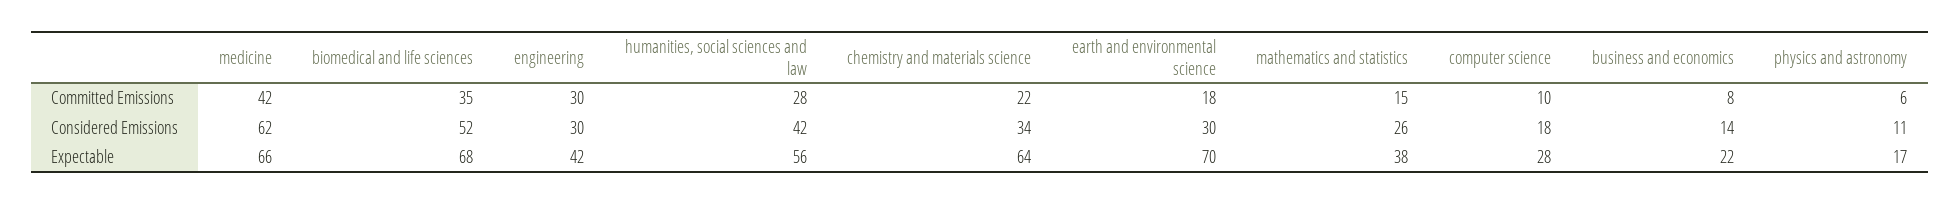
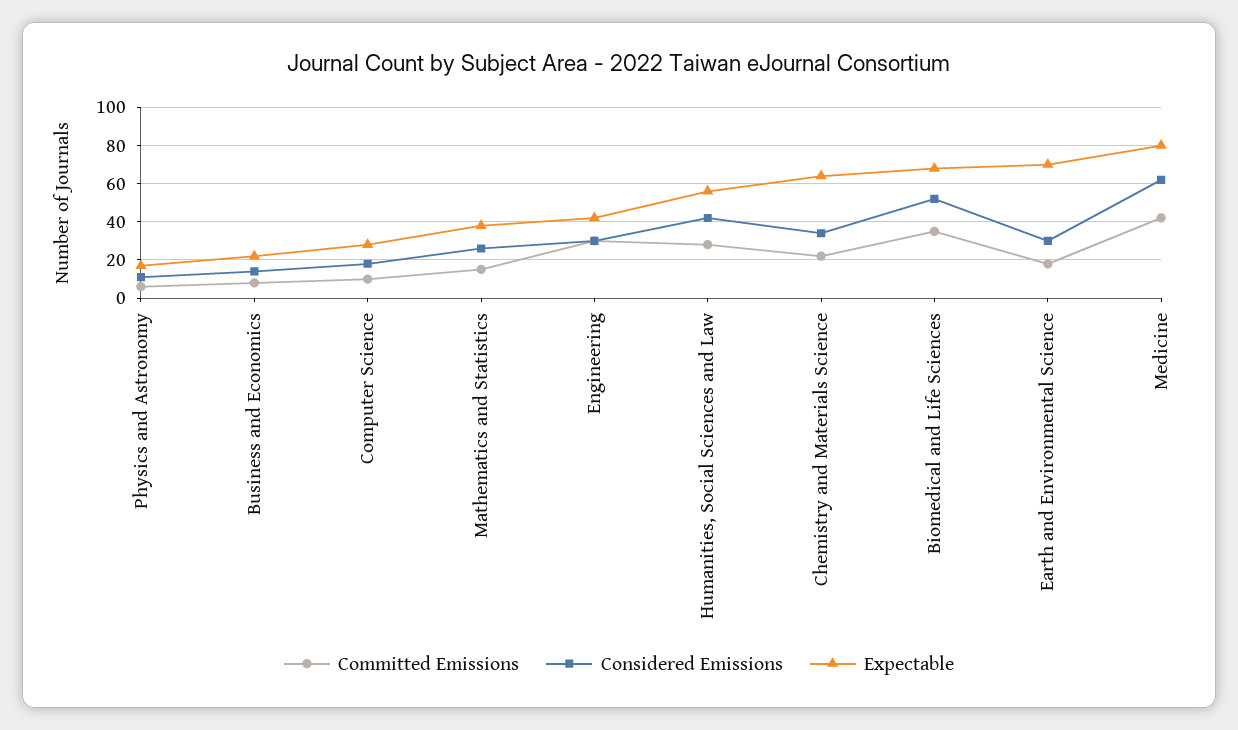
  {
    "Committed Emissions": {
      "medicine": 42,
      "biomedical and life sciences": 35,
      "engineering": 30,
      "humanities, social sciences and law": 28,
      "chemistry and materials science": 22,
      "earth and environmental science": 18,
      "mathematics and statistics": 15,
      "computer science": 10,
      "business and economics": 8,
      "physics and astronomy": 6
    },
    "Considered Emissions": {
      "medicine": 62,
      "biomedical and life sciences": 52,
      "engineering": 30,
      "humanities, social sciences and law": 42,
      "chemistry and materials science": 34,
      "earth and environmental science": 30,
      "mathematics and statistics": 26,
      "computer science": 18,
      "business and economics": 14,
      "physics and astronomy": 11
    },
    "Expectable": {
-     "medicine": 66,
+     "medicine": 80,
      "biomedical and life sciences": 68,
      "engineering": 42,
      "humanities, social sciences and law": 56,
      "chemistry and materials science": 64,
      "earth and environmental science": 70,
      "mathematics and statistics": 38,
      "computer science": 28,
      "business and economics": 22,
      "physics and astronomy": 17
    }
  }

